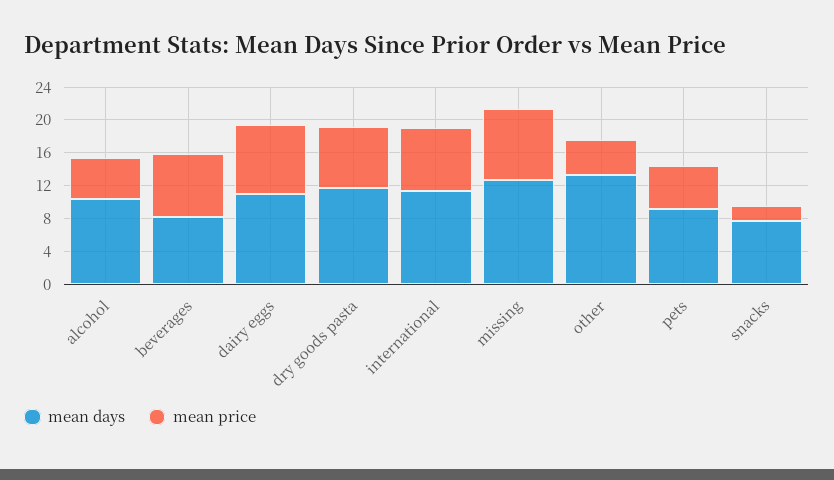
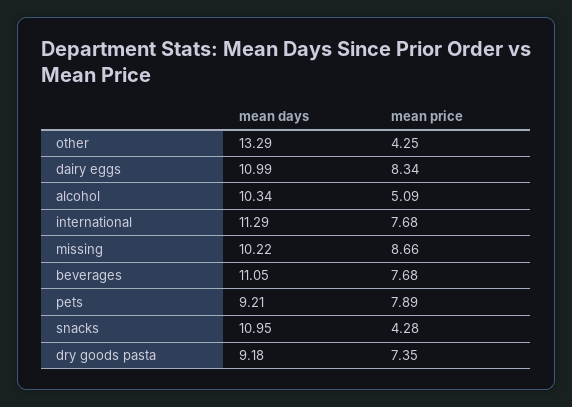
  {
    "mean days": {
      "alcohol": 10.34,
-     "beverages": 8,
+     "beverages": 11.05,
      "dairy eggs": 10.99,
-     "dry goods pasta": 12,
+     "dry goods pasta": 9.18,
      "international": 11.29,
-     "missing": 13,
+     "missing": 10.22,
      "other": 13.29,
      "pets": 9.21,
-     "snacks": 8
+     "snacks": 10.95
    },
    "mean price": {
      "alcohol": 5.09,
      "beverages": 7.68,
      "dairy eggs": 8.34,
      "dry goods pasta": 7.35,
      "international": 7.68,
      "missing": 8.66,
      "other": 4.25,
-     "pets": 5,
+     "pets": 7.89,
-     "snacks": 2
+     "snacks": 4.28
    }
  }

